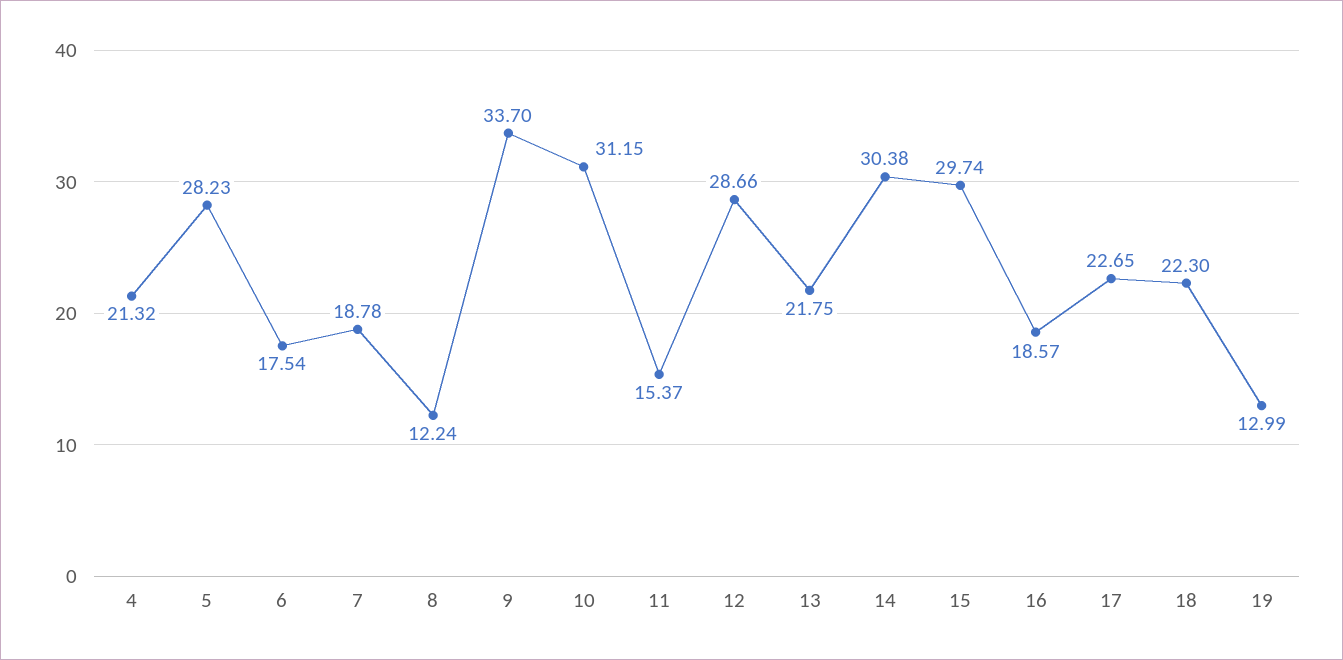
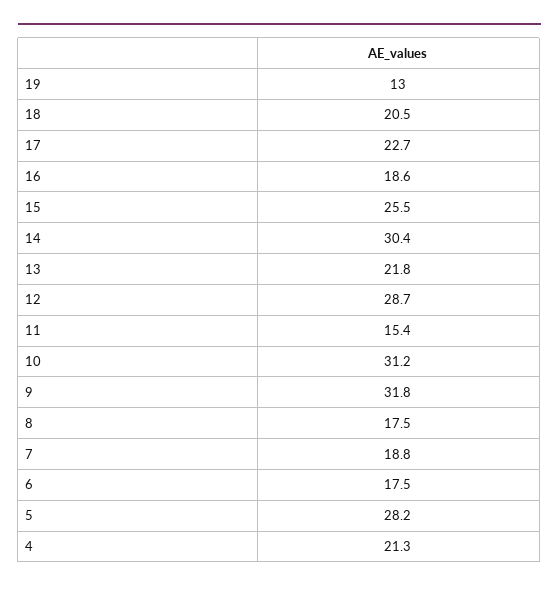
  {
    "4": 21.32,
    "5": 28.23,
    "6": 17.54,
    "7": 18.78,
-   "8": 12.24,
+   "8": 17.5,
-   "9": 33.7,
+   "9": 31.8,
    "10": 31.15,
    "11": 15.37,
    "12": 28.66,
    "13": 21.75,
    "14": 30.38,
-   "15": 29.74,
+   "15": 25.5,
    "16": 18.57,
    "17": 22.65,
-   "18": 22.3,
+   "18": 20.5,
    "19": 12.99
  }

